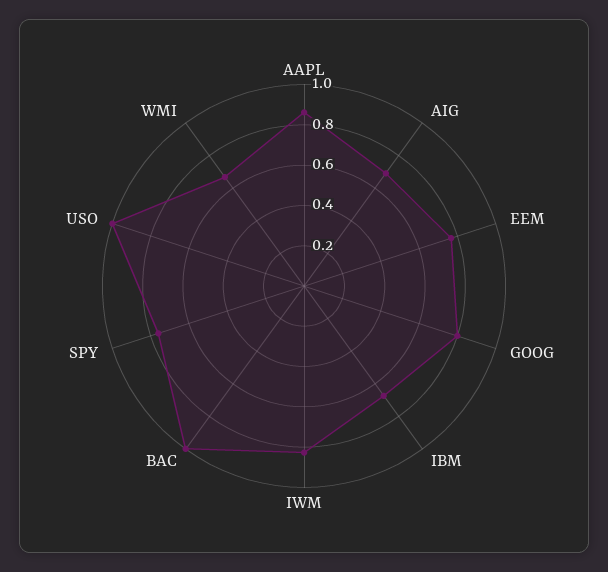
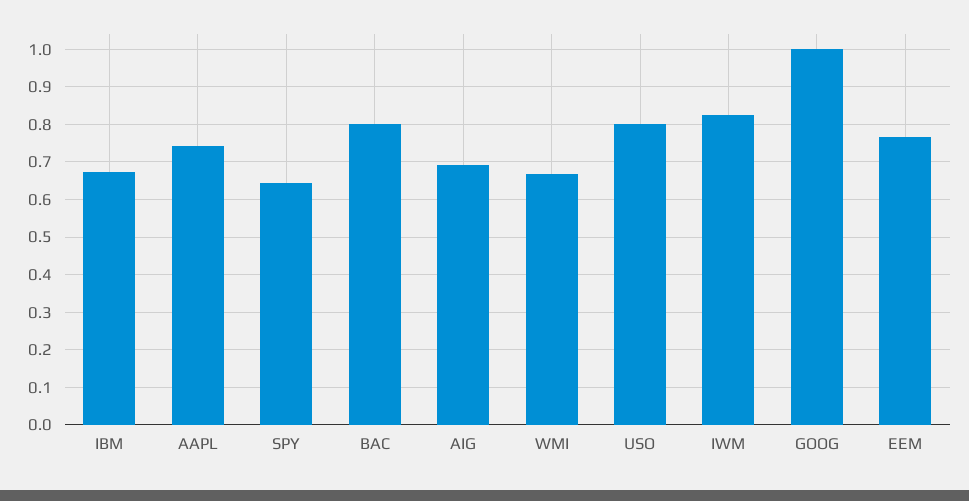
  {
-   "AAPL": 0.85,
+   "AAPL": 0.74,
    "AIG": 0.7,
    "EEM": 0.76,
-   "GOOG": 0.8,
+   "GOOG": 1,
    "IBM": 0.68,
    "IWM": 0.82,
-   "BAC": 1,
+   "BAC": 0.8,
-   "SPY": 0.75,
+   "SPY": 0.64,
-   "USO": 1,
+   "USO": 0.8,
    "WMI": 0.66
  }

